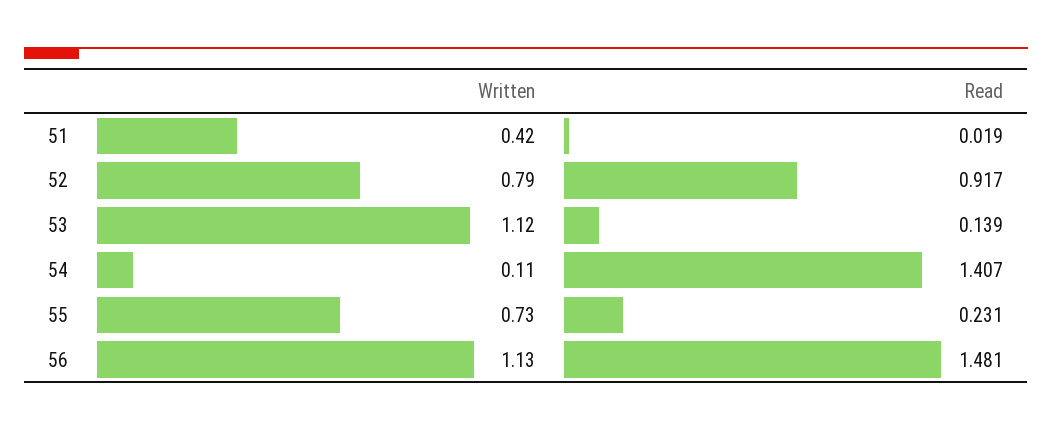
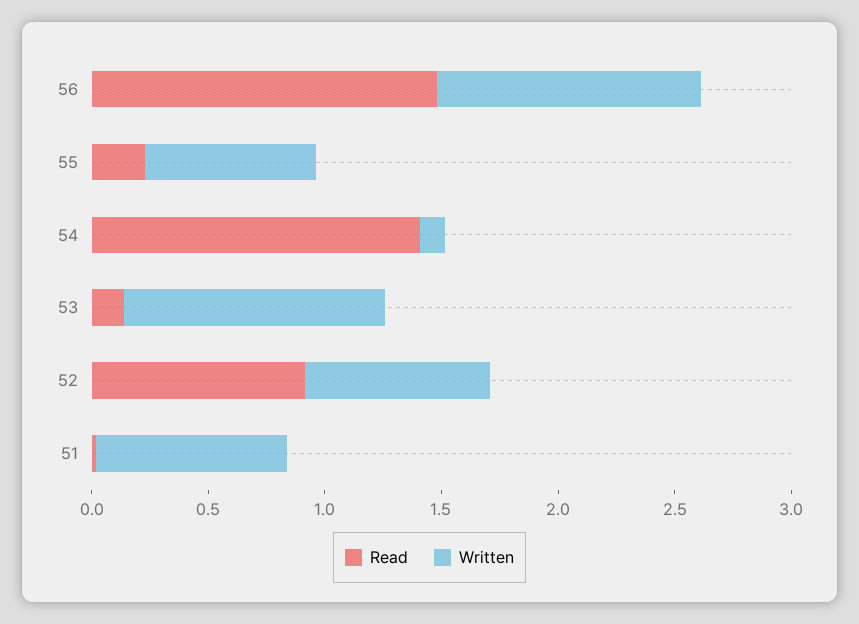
  {
    "Written": {
-     "51": 0.42,
+     "51": 0.8,
      "52": 0.79,
      "53": 1.12,
      "54": 0.11,
      "55": 0.73,
      "56": 1.13
    },
    "Read": {
      "51": 0.019,
      "52": 0.917,
      "53": 0.139,
      "54": 1.407,
      "55": 0.231,
      "56": 1.481
    }
  }

